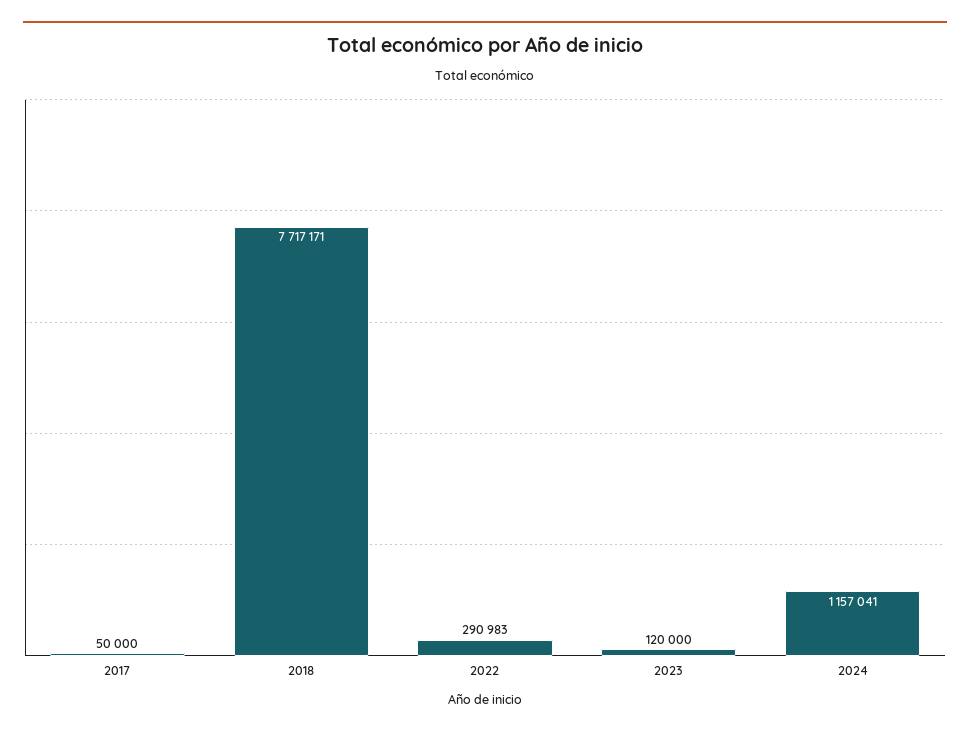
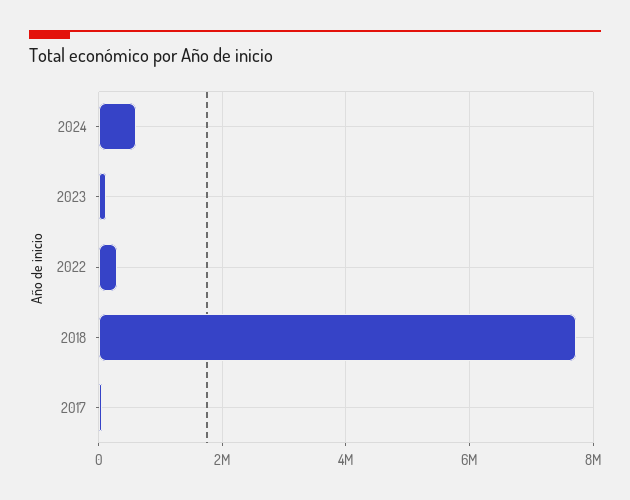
  {
    "2017": 50000,
    "2018": 7717171,
    "2022": 290983,
    "2023": 120000,
-   "2024": 1157041
+   "2024": 600000
  }

